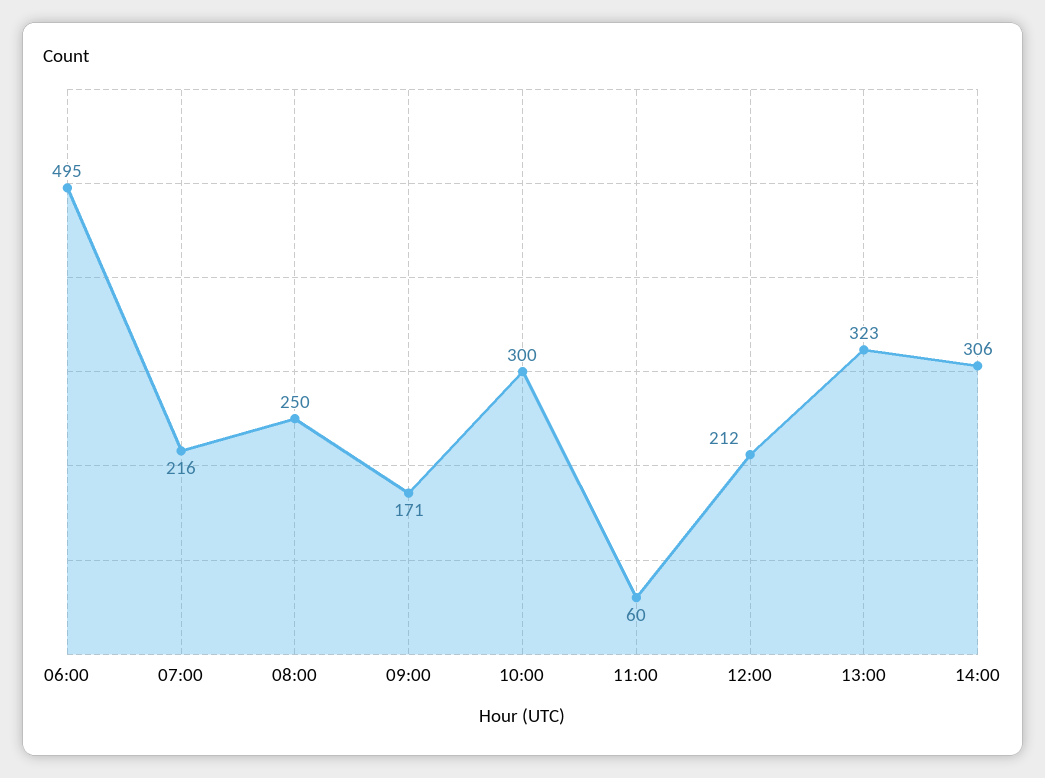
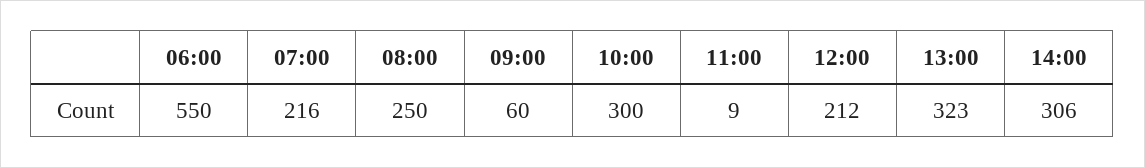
  {
-   "06:00": 495,
+   "06:00": 550,
    "07:00": 216,
    "08:00": 250,
-   "09:00": 171,
+   "09:00": 60,
    "10:00": 300,
-   "11:00": 60,
+   "11:00": 9,
    "12:00": 212,
    "13:00": 323,
    "14:00": 306
  }

